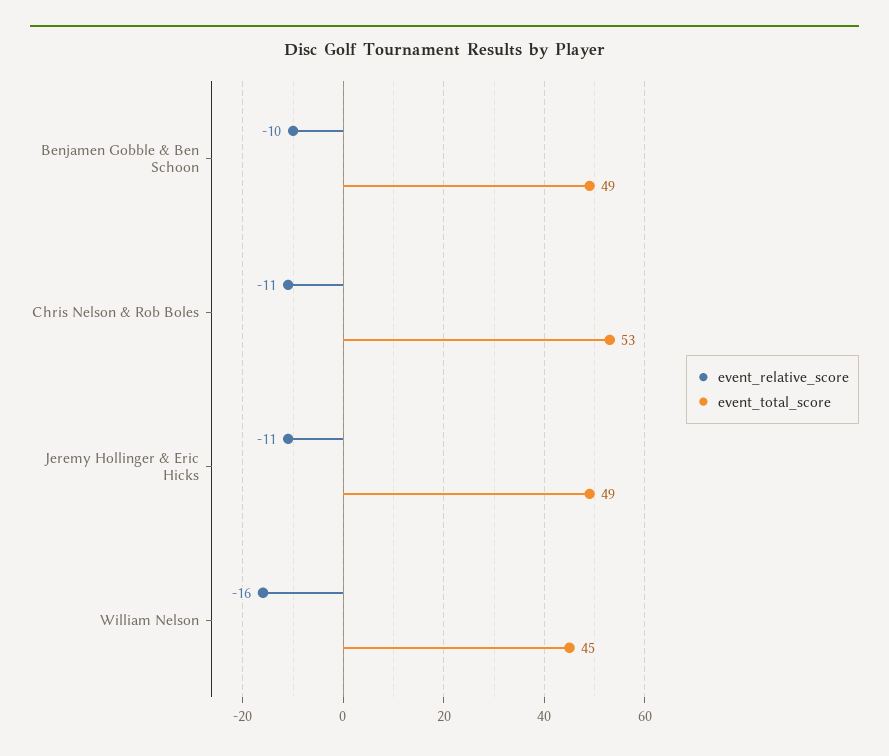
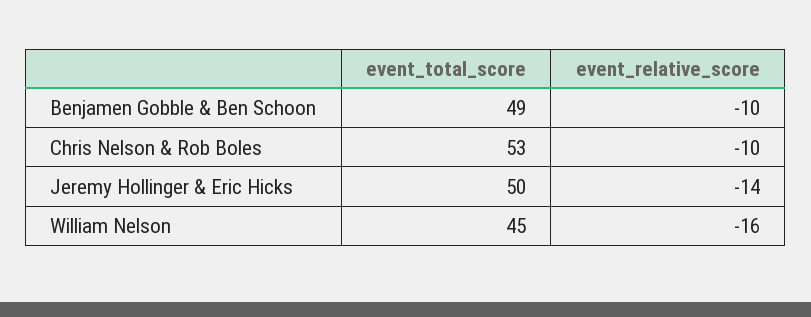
  {
    "event_relative_score": {
      "Benjamen Gobble & Ben Schoon": -10,
-     "Chris Nelson & Rob Boles": -11,
+     "Chris Nelson & Rob Boles": -10,
-     "Jeremy Hollinger & Eric Hicks": -11,
+     "Jeremy Hollinger & Eric Hicks": -14,
      "William Nelson": -16
    },
    "event_total_score": {
      "Benjamen Gobble & Ben Schoon": 49,
      "Chris Nelson & Rob Boles": 53,
-     "Jeremy Hollinger & Eric Hicks": 49,
+     "Jeremy Hollinger & Eric Hicks": 50,
      "William Nelson": 45
    }
  }

